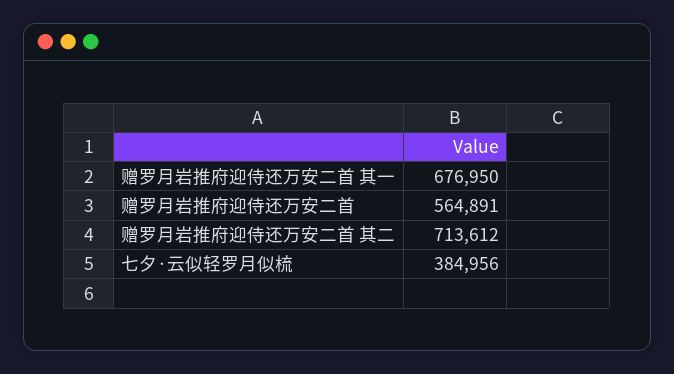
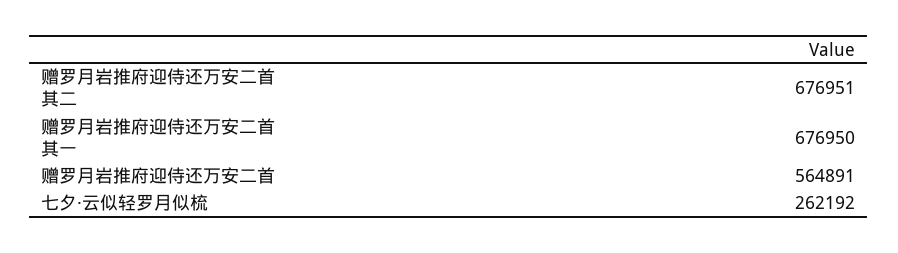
  {
    "赠罗月岩推府迎侍还万安二首 其一": 676950,
    "赠罗月岩推府迎侍还万安二首": 564891,
-   "赠罗月岩推府迎侍还万安二首 其二": 713612,
+   "赠罗月岩推府迎侍还万安二首 其二": 676951,
-   "七夕·云似轻罗月似梳": 384956
+   "七夕·云似轻罗月似梳": 262192
  }

